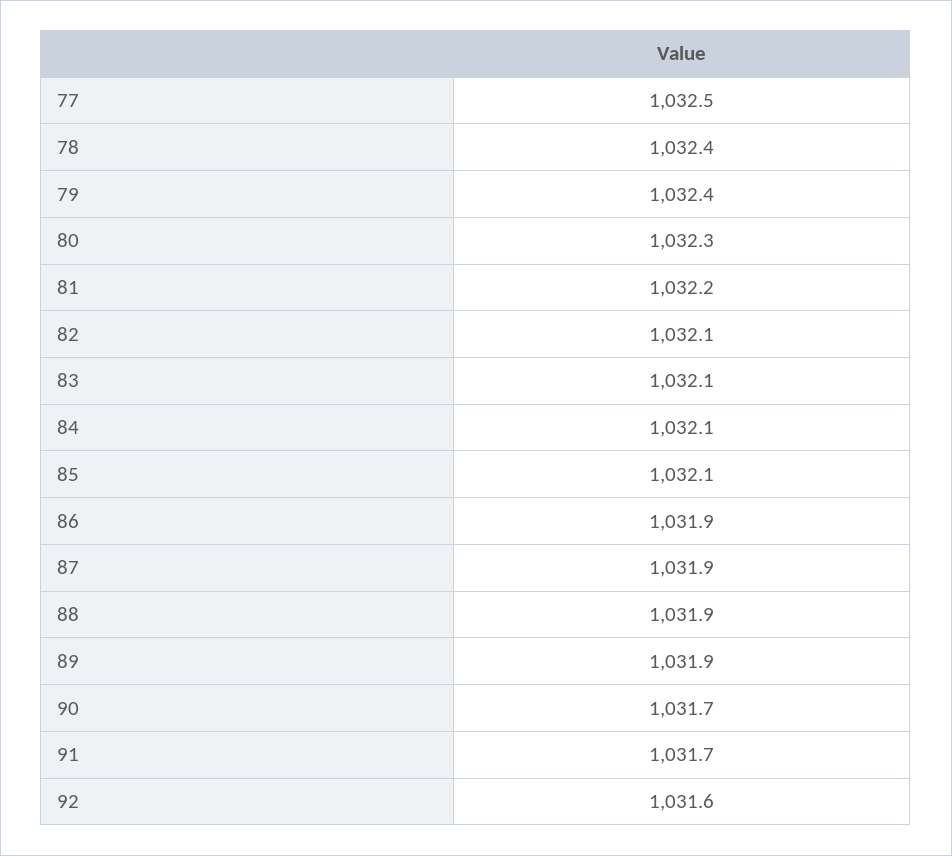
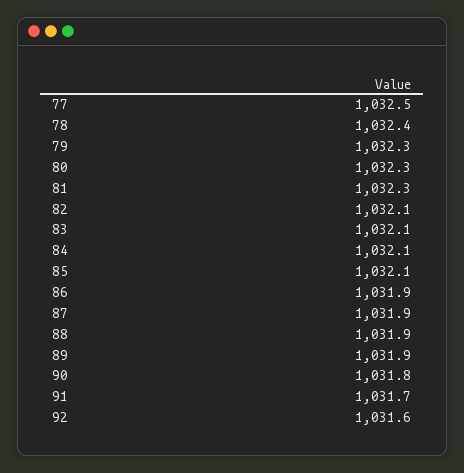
  {
    "77": 1032.5,
    "78": 1032.4,
-   "79": 1032.4,
+   "79": 1032.3,
    "80": 1032.3,
-   "81": 1032.2,
+   "81": 1032.3,
    "82": 1032.1,
    "83": 1032.1,
    "84": 1032.1,
    "85": 1032.1,
    "86": 1031.9,
    "87": 1031.9,
    "88": 1031.9,
    "89": 1031.9,
-   "90": 1031.7,
+   "90": 1031.8,
    "91": 1031.7,
    "92": 1031.6
  }

